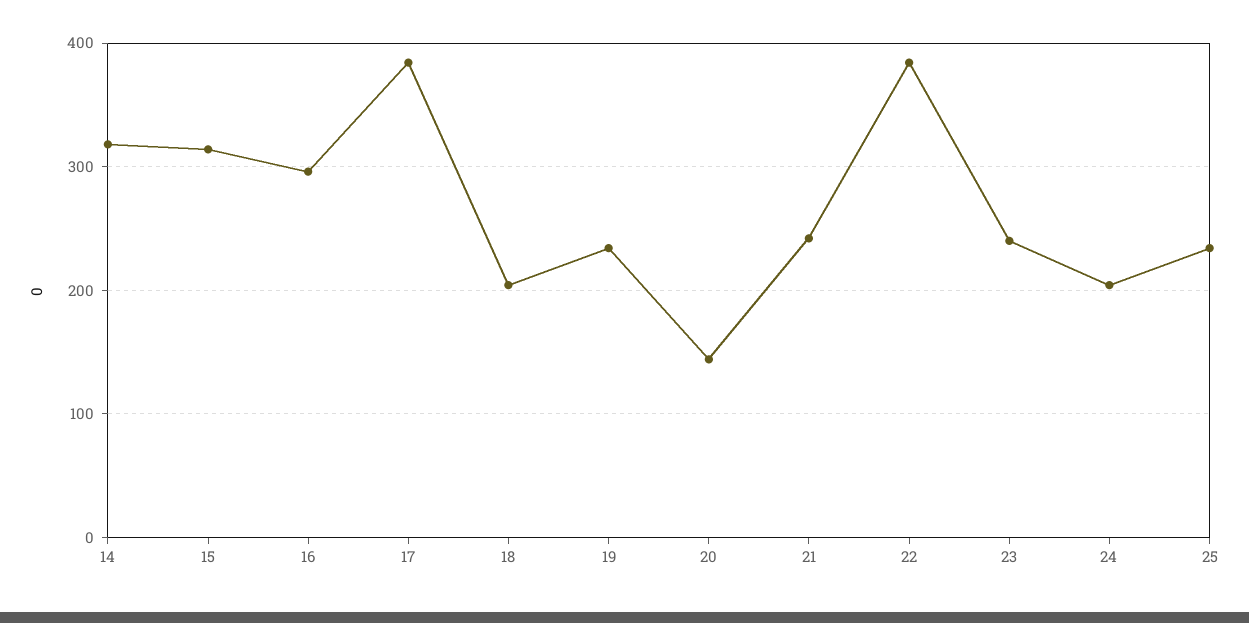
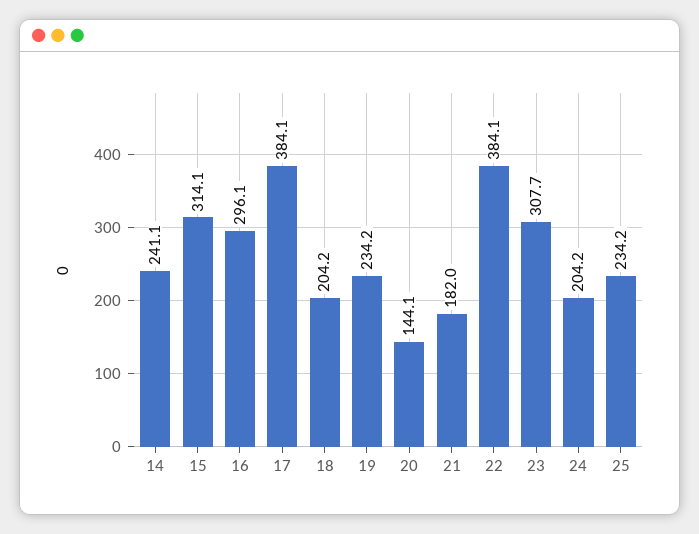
  {
-   "14": 320,
+   "14": 241.1,
    "15": 314.1,
    "16": 296.1,
    "17": 384.1,
    "18": 204.2,
    "19": 234.2,
    "20": 144.1,
-   "21": 240,
+   "21": 182,
    "22": 384.1,
-   "23": 240,
+   "23": 307.7,
    "24": 204.2,
    "25": 234.2
  }

